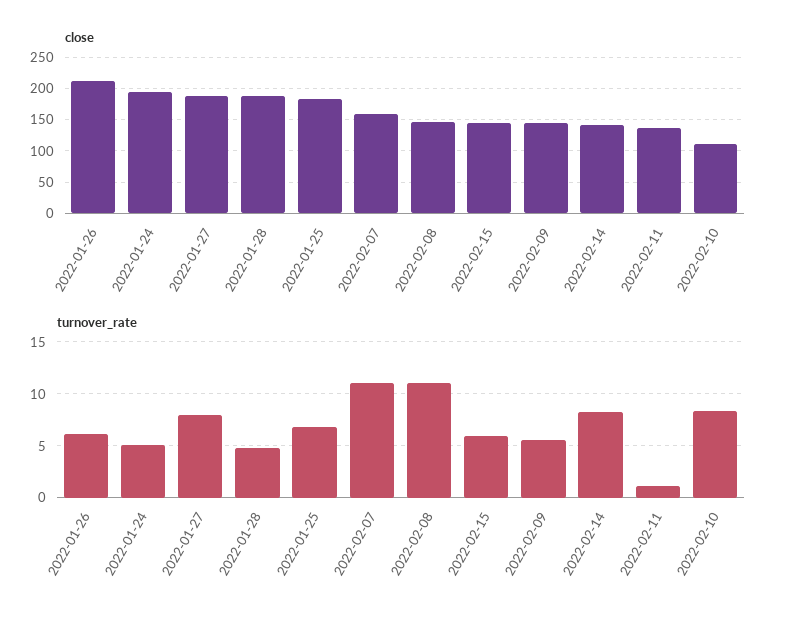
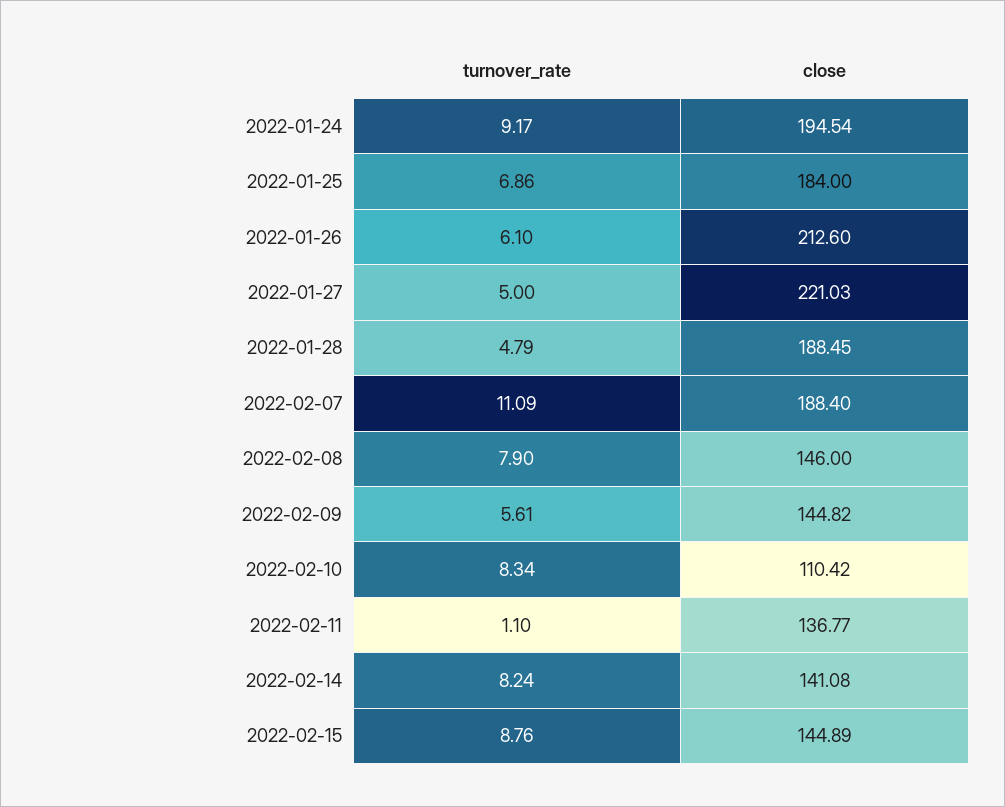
  {
    "close": {
      "2022-01-26": 212.6,
      "2022-01-24": 194.54,
-     "2022-01-27": 190,
+     "2022-01-27": 221.03,
      "2022-01-28": 188.45,
      "2022-01-25": 184,
-     "2022-02-07": 160,
+     "2022-02-07": 188.4,
      "2022-02-08": 146,
      "2022-02-15": 144.89,
      "2022-02-09": 144.82,
      "2022-02-14": 141.08,
      "2022-02-11": 136.77,
      "2022-02-10": 110.42
    },
    "turnover_rate": {
      "2022-01-26": 6.1,
-     "2022-01-24": 5,
+     "2022-01-24": 9.17,
-     "2022-01-27": 8,
+     "2022-01-27": 5,
      "2022-01-28": 4.79,
      "2022-01-25": 6.86,
      "2022-02-07": 11.09,
-     "2022-02-08": 11,
+     "2022-02-08": 7.9,
-     "2022-02-15": 6,
+     "2022-02-15": 8.76,
      "2022-02-09": 5.61,
      "2022-02-14": 8.24,
      "2022-02-11": 1.1,
      "2022-02-10": 8.34
    }
  }

